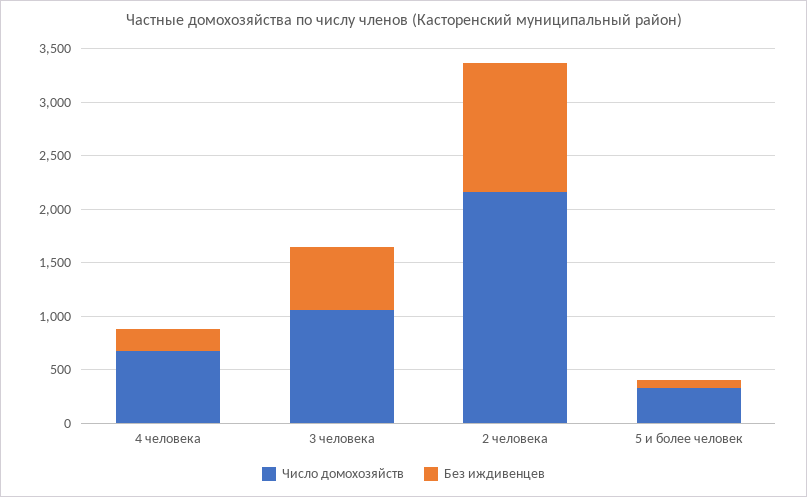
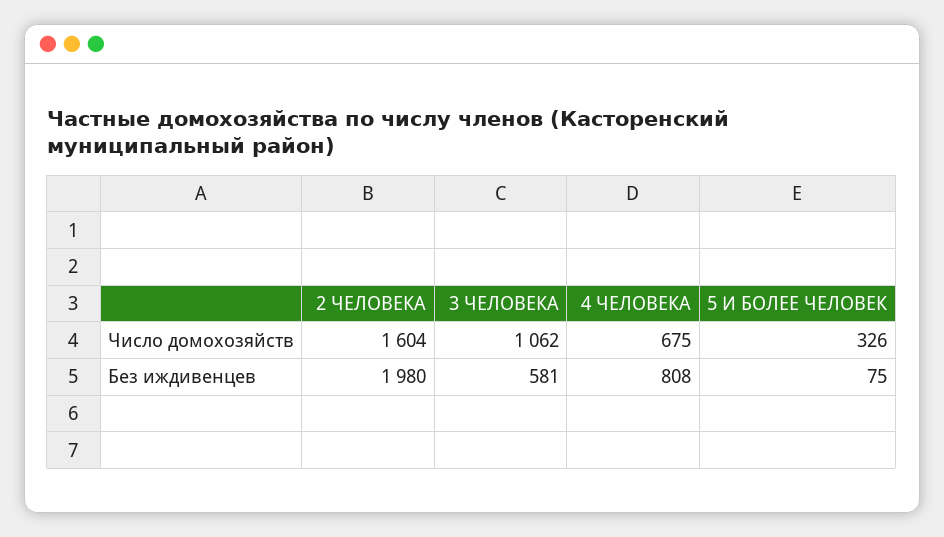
  {
    "Число домохозяйств": {
      "4 человека": 675,
      "3 человека": 1062,
-     "2 человека": 2200,
+     "2 человека": 1604,
      "5 и более человек": 326
    },
    "Без иждивенцев": {
-     "4 человека": 200,
+     "4 человека": 808,
      "3 человека": 581,
-     "2 человека": 1200,
+     "2 человека": 1980,
      "5 и более человек": 75
    }
  }

